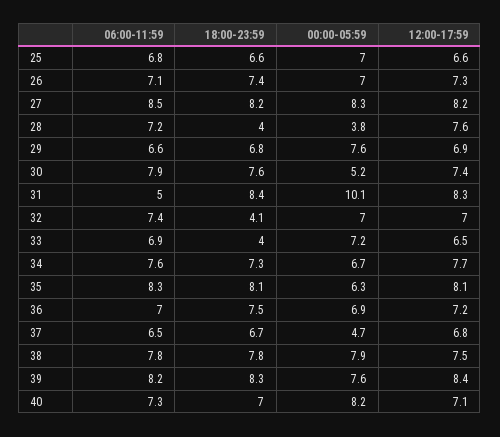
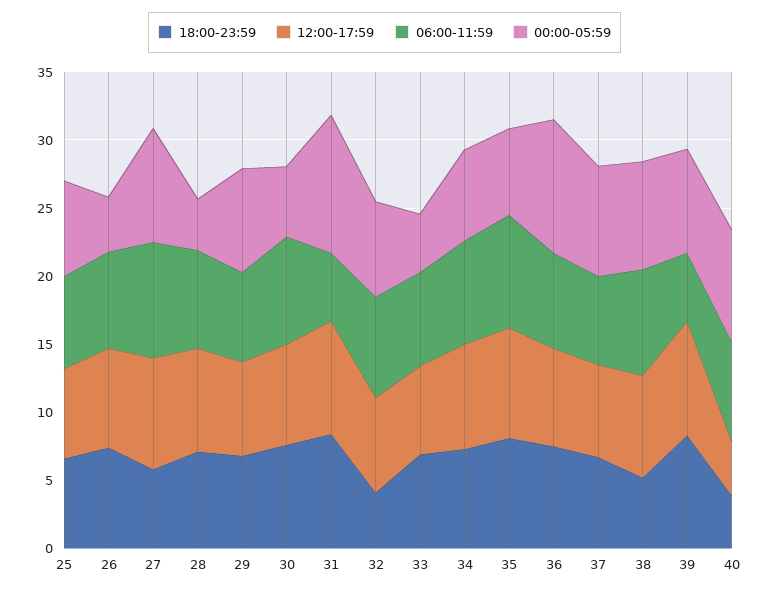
  {
    "06:00-11:59": {
      "25": 6.8,
      "26": 7.1,
      "27": 8.5,
      "28": 7.2,
      "29": 6.6,
      "30": 7.9,
      "31": 5,
      "32": 7.4,
      "33": 6.9,
      "34": 7.6,
      "35": 8.3,
      "36": 7,
      "37": 6.5,
      "38": 7.8,
-     "39": 8.2,
+     "39": 5,
      "40": 7.3
    },
    "18:00-23:59": {
      "25": 6.6,
      "26": 7.4,
-     "27": 8.2,
+     "27": 6,
-     "28": 4,
+     "28": 7,
      "29": 6.8,
      "30": 7.6,
      "31": 8.4,
      "32": 4.1,
-     "33": 4,
+     "33": 7,
      "34": 7.3,
      "35": 8.1,
      "36": 7.5,
      "37": 6.7,
-     "38": 7.8,
+     "38": 5,
      "39": 8.3,
-     "40": 7
+     "40": 4
    },
    "00:00-05:59": {
      "25": 7,
-     "26": 7,
+     "26": 4,
      "27": 8.3,
      "28": 3.8,
      "29": 7.6,
      "30": 5.2,
      "31": 10.1,
      "32": 7,
-     "33": 7.2,
+     "33": 4,
      "34": 6.7,
      "35": 6.3,
-     "36": 6.9,
+     "36": 10,
-     "37": 4.7,
+     "37": 8,
      "38": 7.9,
      "39": 7.6,
      "40": 8.2
    },
    "12:00-17:59": {
      "25": 6.6,
      "26": 7.3,
      "27": 8.2,
      "28": 7.6,
      "29": 6.9,
      "30": 7.4,
      "31": 8.3,
      "32": 7,
      "33": 6.5,
      "34": 7.7,
      "35": 8.1,
      "36": 7.2,
      "37": 6.8,
      "38": 7.5,
      "39": 8.4,
-     "40": 7.1
+     "40": 4
    }
  }

